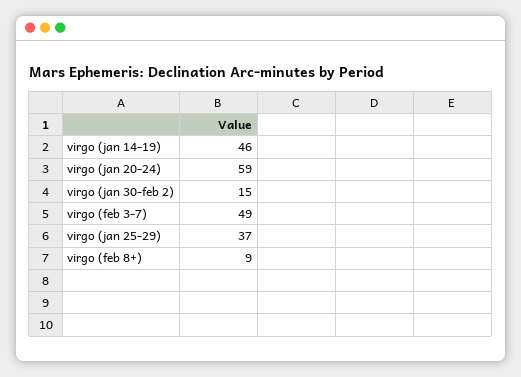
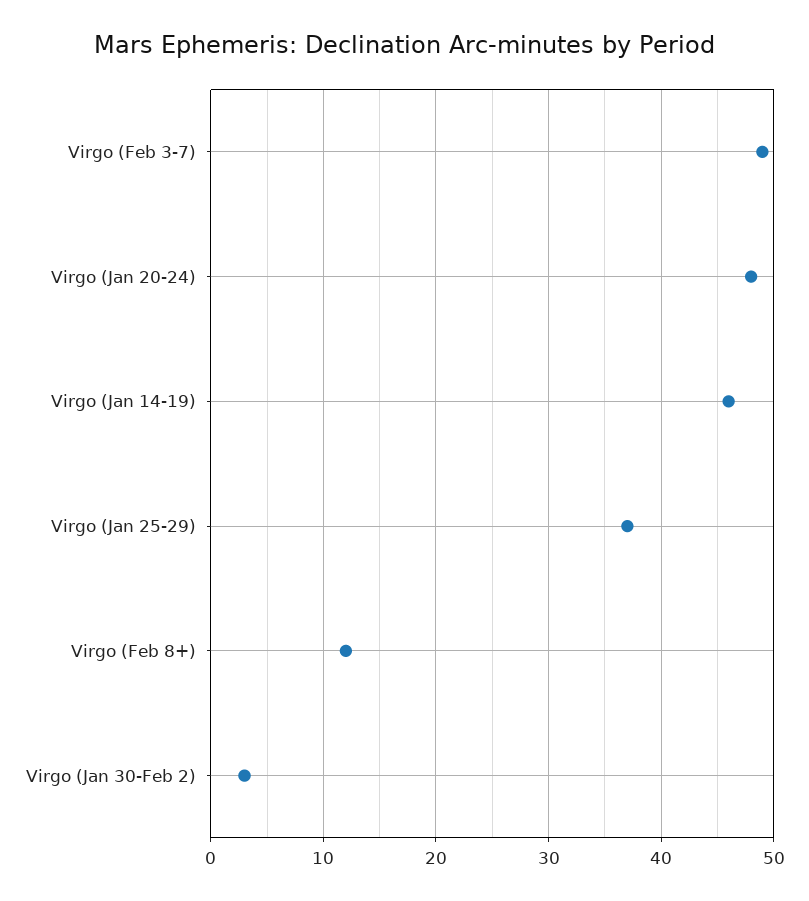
  {
    "virgo (jan 14-19)": 46,
-   "virgo (jan 20-24)": 59,
+   "virgo (jan 20-24)": 48,
-   "virgo (jan 30-feb 2)": 15,
+   "virgo (jan 30-feb 2)": 3,
    "virgo (feb 3-7)": 49,
    "virgo (jan 25-29)": 37,
-   "virgo (feb 8+)": 9
+   "virgo (feb 8+)": 12
  }

